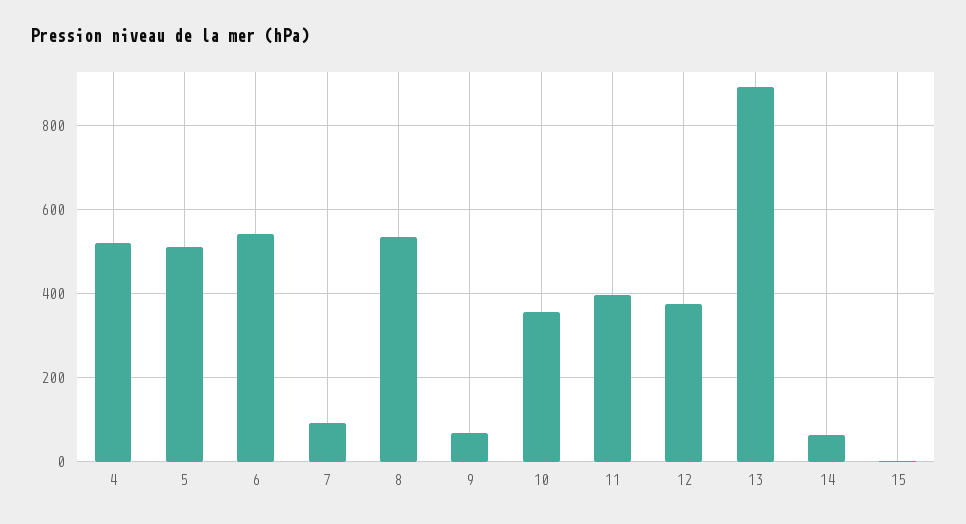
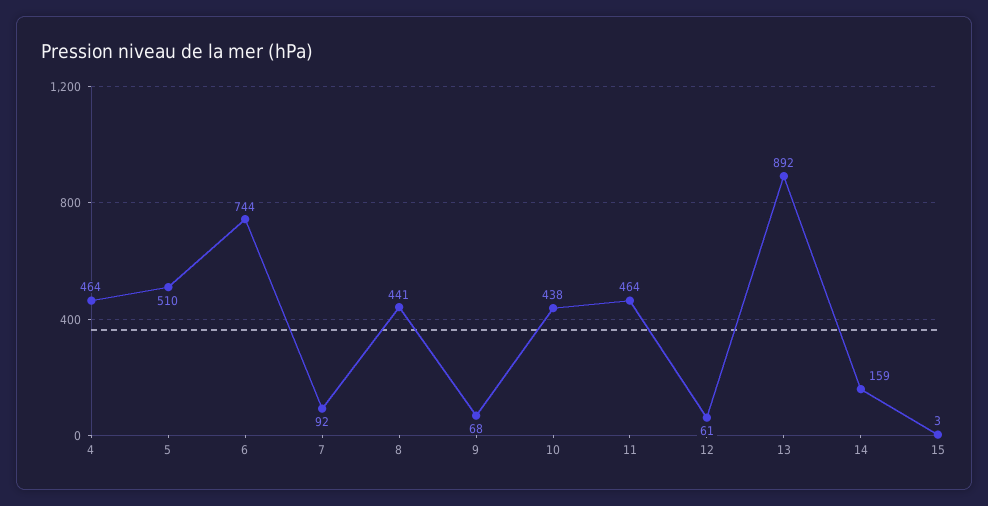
  {
-   "4": 520,
+   "4": 464,
    "5": 510,
-   "6": 540,
+   "6": 744,
    "7": 92,
-   "8": 540,
+   "8": 441,
    "9": 68,
-   "10": 360,
+   "10": 438,
-   "11": 400,
+   "11": 464,
-   "12": 380,
+   "12": 61,
    "13": 892,
-   "14": 60,
+   "14": 159,
    "15": 3
  }

